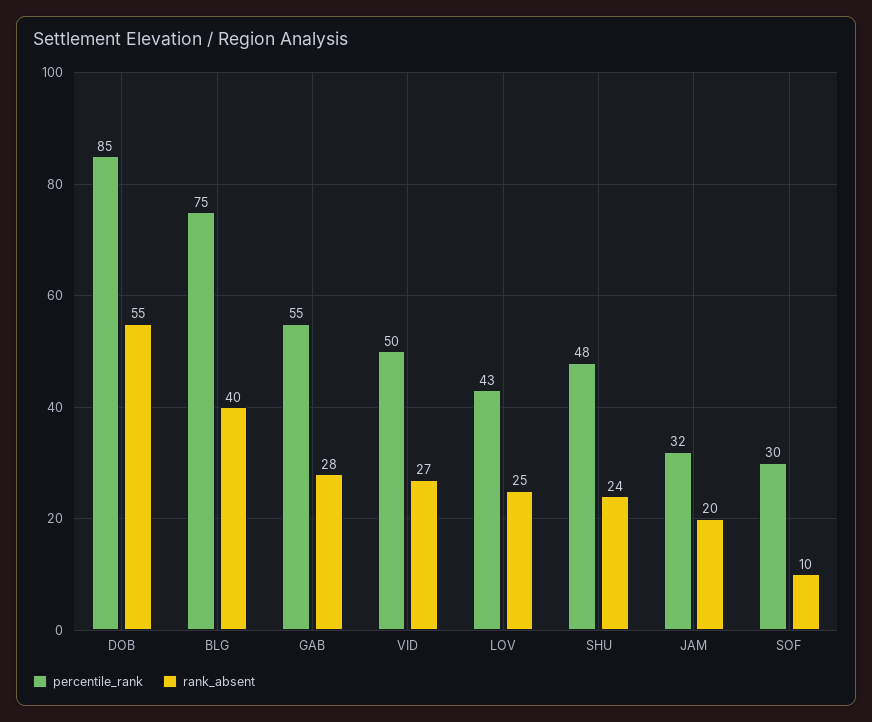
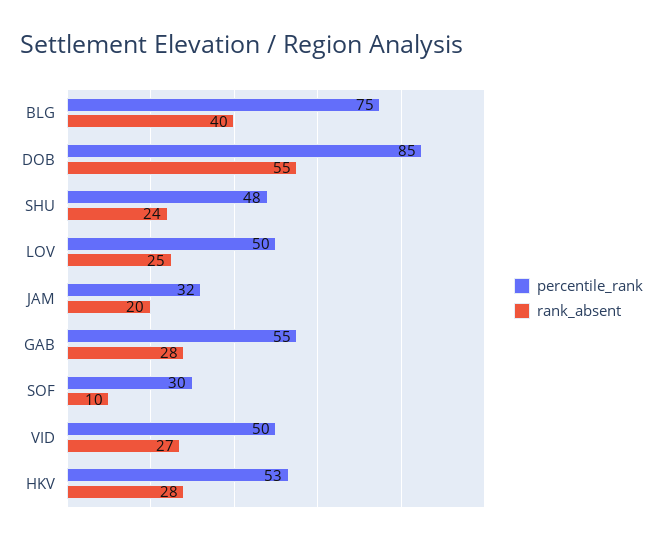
  {
    "percentile_rank": {
      "DOB": 85,
      "BLG": 75,
      "GAB": 55,
      "VID": 50,
-     "LOV": 43,
+     "LOV": 50,
      "SHU": 48,
      "JAM": 32,
-     "SOF": 30
+     "SOF": 30,
+     "HKV": 53
    },
    "rank_absent": {
      "DOB": 55,
      "BLG": 40,
      "GAB": 28,
      "VID": 27,
      "LOV": 25,
      "SHU": 24,
      "JAM": 20,
-     "SOF": 10
+     "SOF": 10,
+     "HKV": 28
    }
  }

